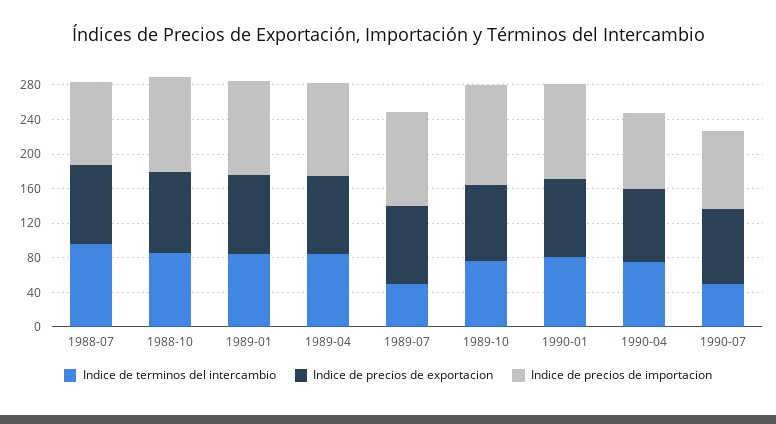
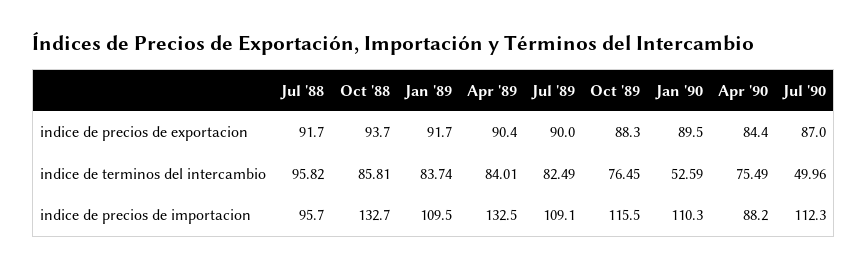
  {
    "Indice de terminos del intercambio": {
      "1988-07": 95.82,
      "1988-10": 85.81,
      "1989-01": 83.74,
      "1989-04": 84.01,
-     "1989-07": 50,
+     "1989-07": 82.49,
      "1989-10": 76.45,
-     "1990-01": 80,
+     "1990-01": 52.59,
      "1990-04": 75.49,
      "1990-07": 49.96
    },
    "Indice de precios de exportacion": {
      "1988-07": 91.7,
      "1988-10": 93.7,
      "1989-01": 91.7,
      "1989-04": 90.4,
      "1989-07": 90,
      "1989-10": 88.3,
      "1990-01": 89.5,
      "1990-04": 84.4,
      "1990-07": 87
    },
    "Indice de precios de importacion": {
      "1988-07": 95.7,
-     "1988-10": 110,
+     "1988-10": 132.7,
      "1989-01": 109.5,
-     "1989-04": 110,
+     "1989-04": 132.5,
      "1989-07": 109.1,
      "1989-10": 115.5,
      "1990-01": 110.3,
      "1990-04": 88.2,
-     "1990-07": 90
+     "1990-07": 112.3
    }
  }

